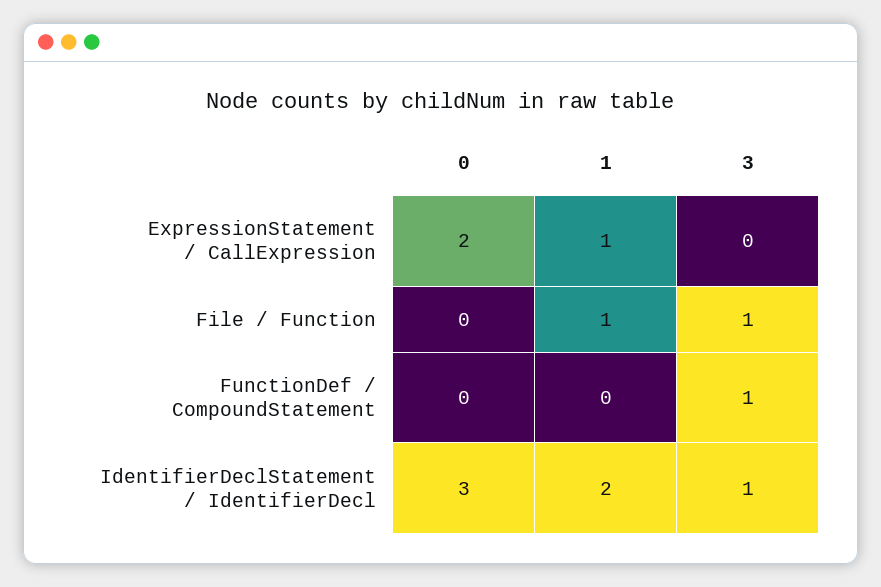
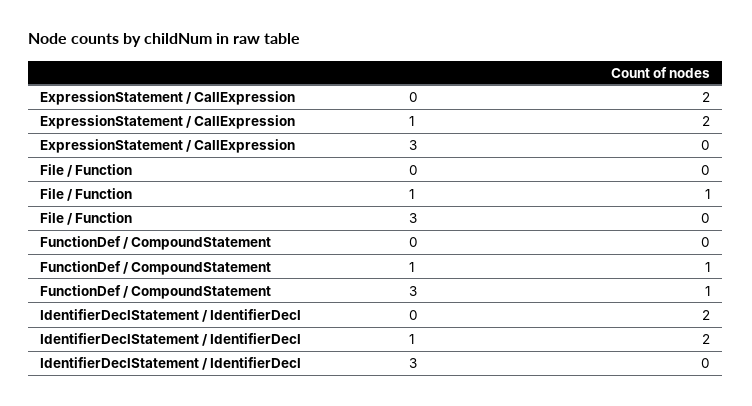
  {
    "0": {
      "ExpressionStatement / CallExpression": 2,
      "File / Function": 0,
      "FunctionDef / CompoundStatement": 0,
-     "IdentifierDeclStatement / IdentifierDecl": 3
+     "IdentifierDeclStatement / IdentifierDecl": 2
    },
    "1": {
-     "ExpressionStatement / CallExpression": 1,
+     "ExpressionStatement / CallExpression": 2,
      "File / Function": 1,
-     "FunctionDef / CompoundStatement": 0,
+     "FunctionDef / CompoundStatement": 1,
      "IdentifierDeclStatement / IdentifierDecl": 2
    },
    "3": {
      "ExpressionStatement / CallExpression": 0,
-     "File / Function": 1,
+     "File / Function": 0,
      "FunctionDef / CompoundStatement": 1,
-     "IdentifierDeclStatement / IdentifierDecl": 1
+     "IdentifierDeclStatement / IdentifierDecl": 0
    }
  }

